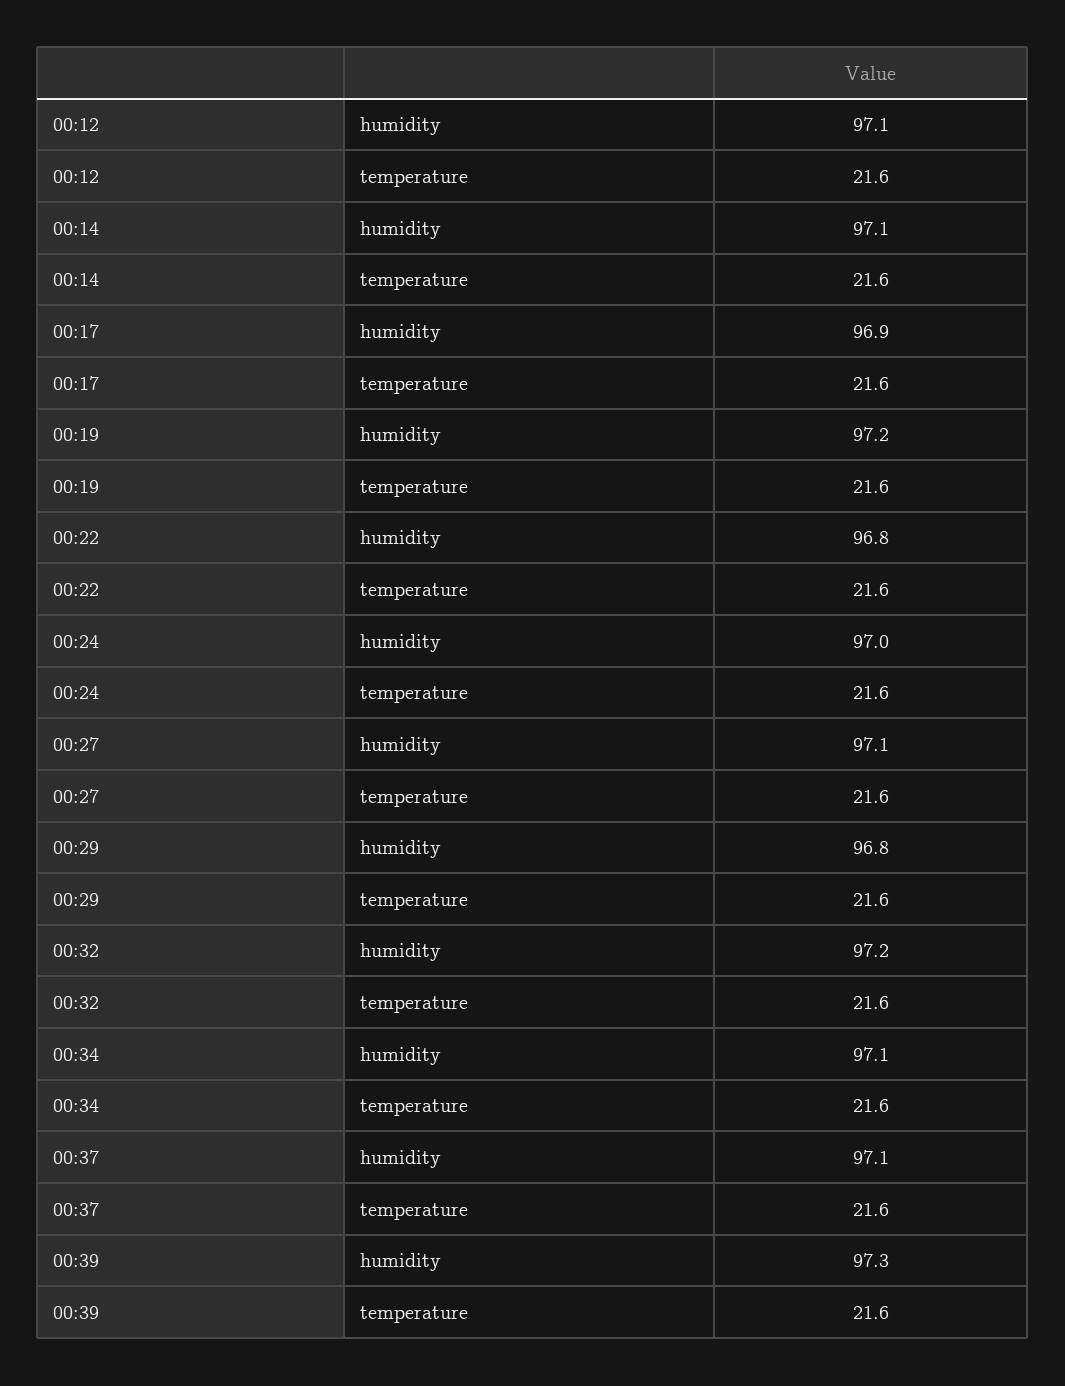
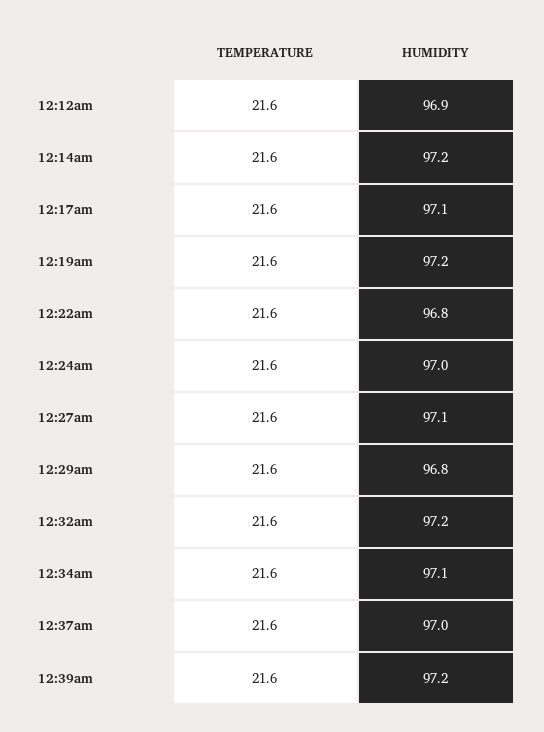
  {
    "00:12": {
-     "humidity": 97.1,
+     "humidity": 96.9,
      "temperature": 21.6
    },
    "00:14": {
-     "humidity": 97.1,
+     "humidity": 97.2,
      "temperature": 21.6
    },
    "00:17": {
-     "humidity": 96.9,
+     "humidity": 97.1,
      "temperature": 21.6
    },
    "00:19": {
      "humidity": 97.2,
      "temperature": 21.6
    },
    "00:22": {
      "humidity": 96.8,
      "temperature": 21.6
    },
    "00:24": {
      "humidity": 97,
      "temperature": 21.6
    },
    "00:27": {
      "humidity": 97.1,
      "temperature": 21.6
    },
    "00:29": {
      "humidity": 96.8,
      "temperature": 21.6
    },
    "00:32": {
      "humidity": 97.2,
      "temperature": 21.6
    },
    "00:34": {
      "humidity": 97.1,
      "temperature": 21.6
    },
    "00:37": {
-     "humidity": 97.1,
+     "humidity": 97,
      "temperature": 21.6
    },
    "00:39": {
-     "humidity": 97.3,
+     "humidity": 97.2,
      "temperature": 21.6
    }
  }

